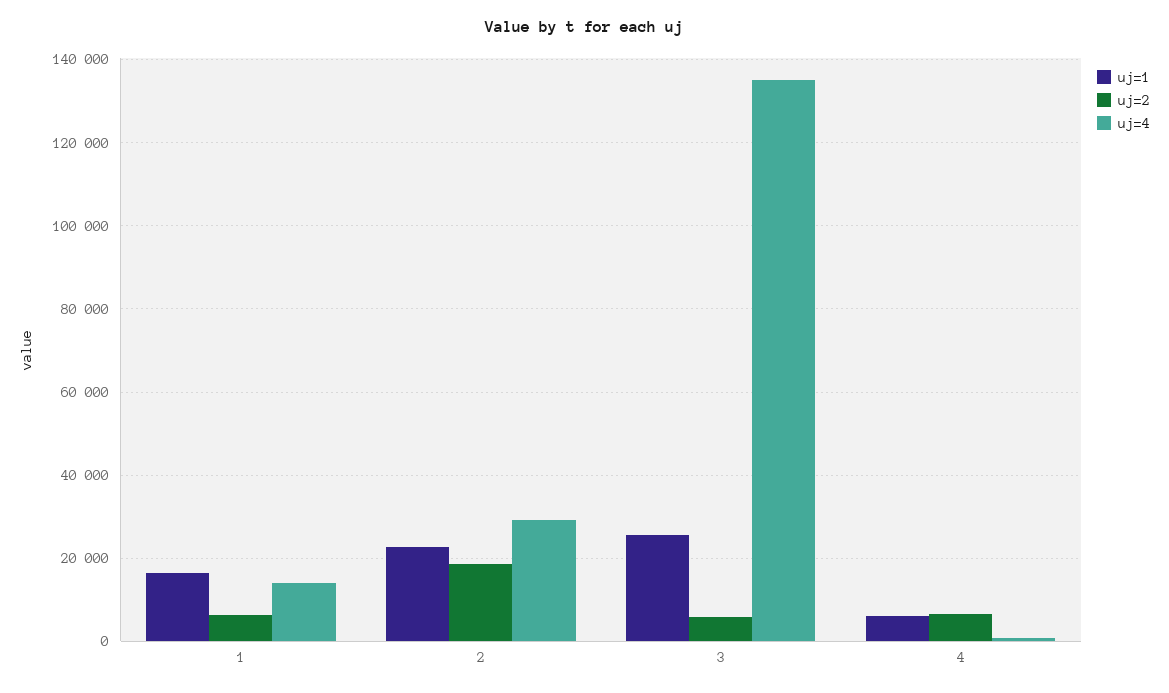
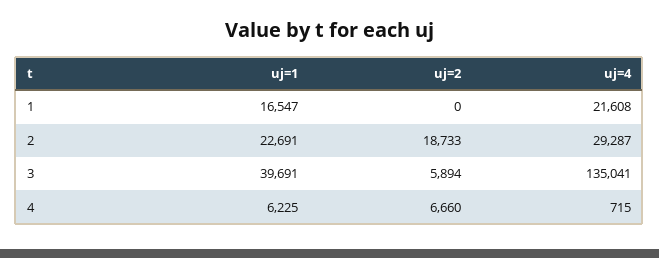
  {
    "uj=1": {
      "1": 16547,
      "2": 22691,
-     "3": 26000,
+     "3": 39691,
      "4": 6225
    },
    "uj=2": {
-     "1": 6000,
+     "1": 0,
      "2": 18733,
      "3": 5894,
      "4": 6660
    },
    "uj=4": {
-     "1": 14000,
+     "1": 21608,
      "2": 29287,
      "3": 135041,
      "4": 715
    }
  }

